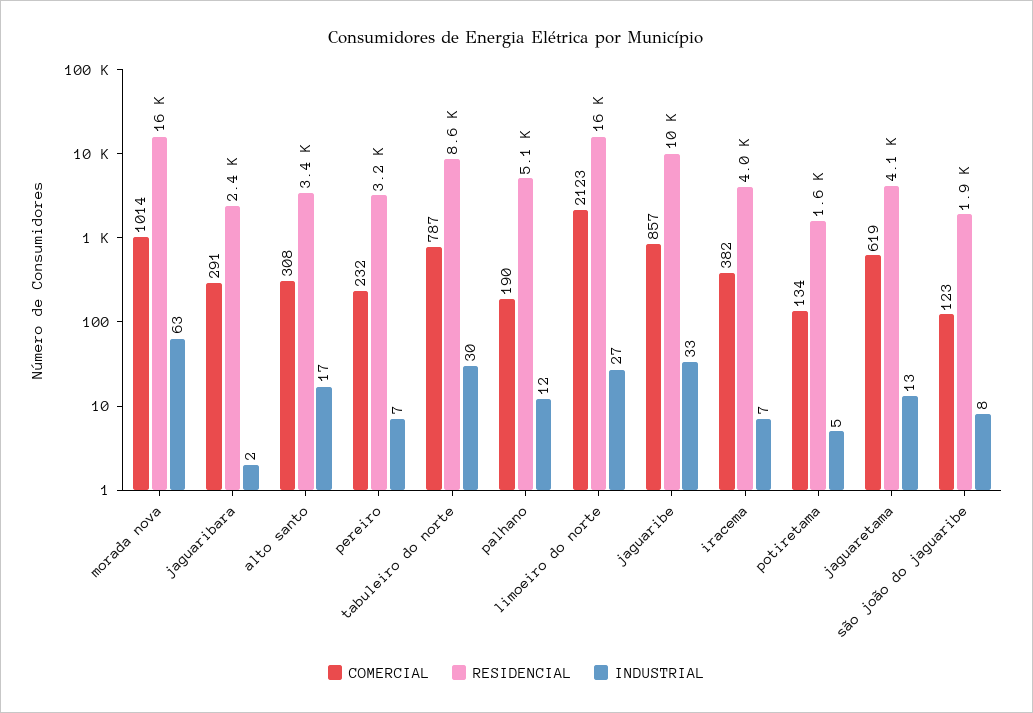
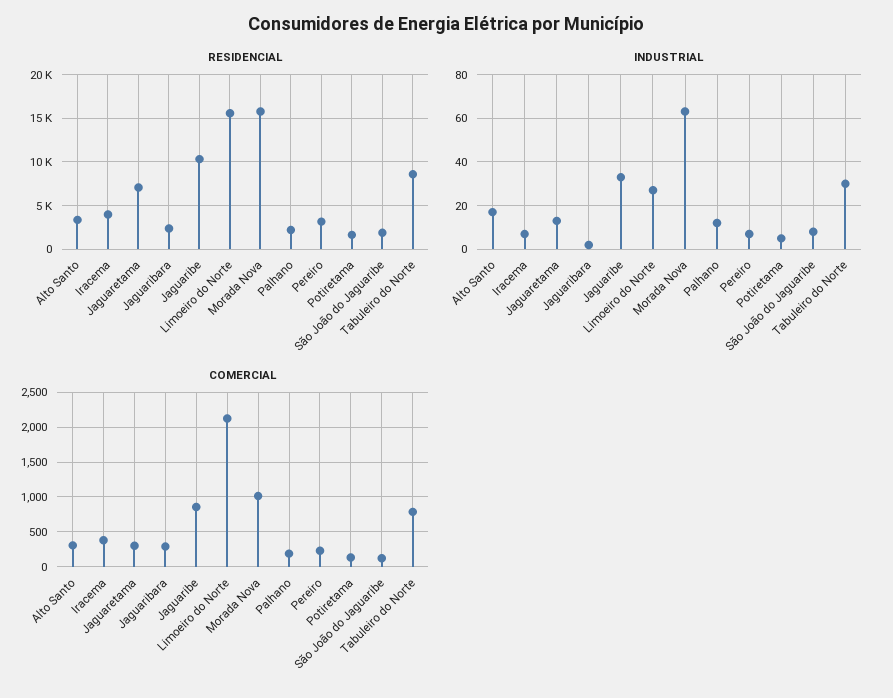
  {
    "COMERCIAL": {
      "morada nova": 1014,
      "jaguaribara": 291,
      "alto santo": 308,
      "pereiro": 232,
      "tabuleiro do norte": 787,
      "palhano": 190,
      "limoeiro do norte": 2123,
      "jaguaribe": 857,
      "iracema": 382,
      "potiretama": 134,
-     "jaguaretama": 619,
+     "jaguaretama": 300,
      "são joão do jaguaribe": 123
    },
    "RESIDENCIAL": {
      "morada nova": 16000,
      "jaguaribara": 2400,
      "alto santo": 3400,
      "pereiro": 3200,
      "tabuleiro do norte": 8600,
-     "palhano": 5100,
+     "palhano": 2000,
      "limoeiro do norte": 16000,
      "jaguaribe": 10000,
      "iracema": 4000,
      "potiretama": 1600,
-     "jaguaretama": 4100,
+     "jaguaretama": 7000,
      "são joão do jaguaribe": 1900
    },
    "INDUSTRIAL": {
      "morada nova": 63,
      "jaguaribara": 2,
      "alto santo": 17,
      "pereiro": 7,
      "tabuleiro do norte": 30,
      "palhano": 12,
      "limoeiro do norte": 27,
      "jaguaribe": 33,
      "iracema": 7,
      "potiretama": 5,
      "jaguaretama": 13,
      "são joão do jaguaribe": 8
    }
  }

